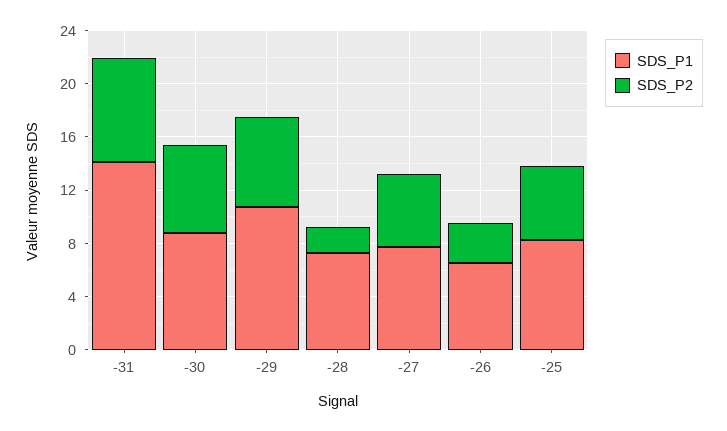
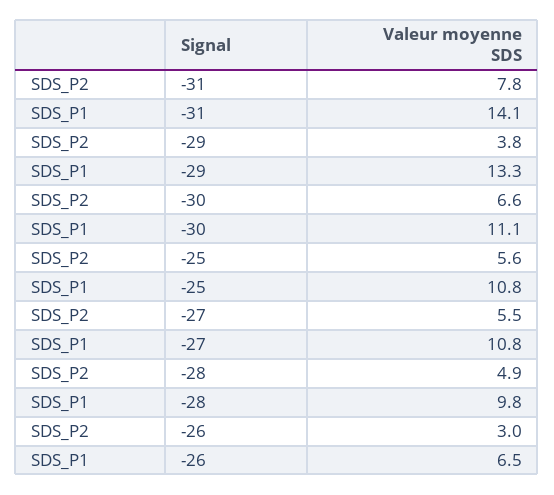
  {
    "SDS_P1": {
      "-31": 14.1,
-     "-30": 9,
+     "-30": 11.1,
-     "-29": 11,
+     "-29": 13.3,
-     "-28": 7,
+     "-28": 9.8,
-     "-27": 8,
+     "-27": 10.8,
      "-26": 6.5,
-     "-25": 8
+     "-25": 10.8
    },
    "SDS_P2": {
      "-31": 7.8,
      "-30": 6.6,
-     "-29": 7,
+     "-29": 3.8,
-     "-28": 2,
+     "-28": 4.9,
      "-27": 5.5,
      "-26": 3,
      "-25": 5.6
    }
  }

